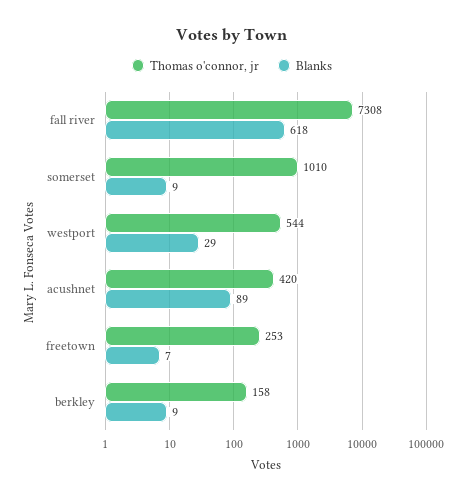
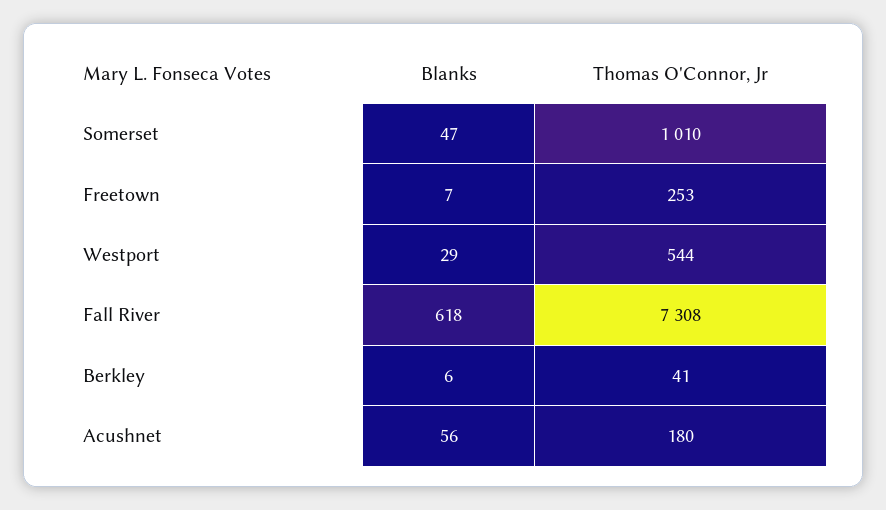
  {
    "Thomas o'connor, jr": {
      "fall river": 7308,
      "somerset": 1010,
      "westport": 544,
-     "acushnet": 420,
+     "acushnet": 180,
      "freetown": 253,
-     "berkley": 158
+     "berkley": 41
    },
    "Blanks": {
      "fall river": 618,
-     "somerset": 9,
+     "somerset": 47,
      "westport": 29,
-     "acushnet": 89,
+     "acushnet": 56,
      "freetown": 7,
-     "berkley": 9
+     "berkley": 6
    }
  }

